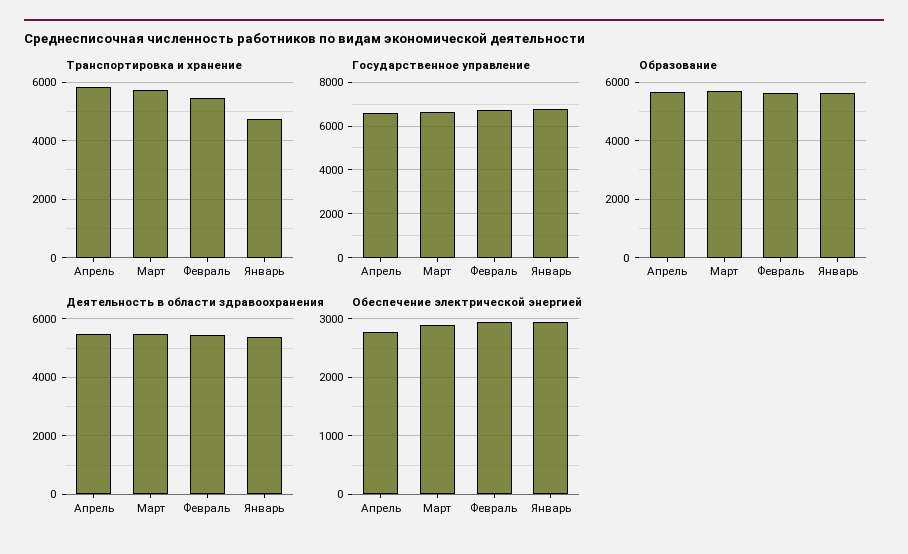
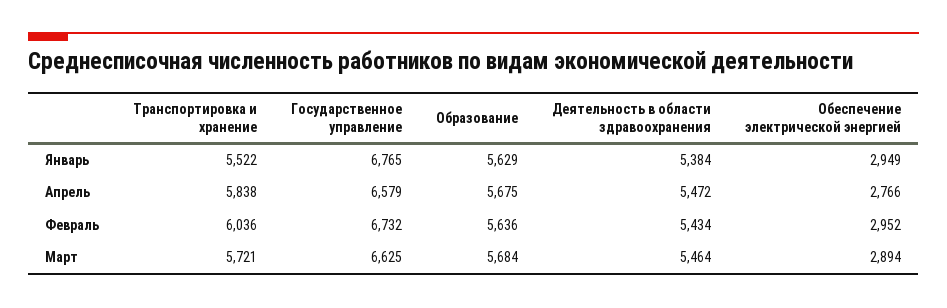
  {
    "Транспортировка и хранение": {
      "Апрель": 5838,
      "Март": 5721,
-     "Февраль": 5500,
+     "Февраль": 6036,
-     "Январь": 4750
+     "Январь": 5522
    },
    "Государственное управление": {
      "Апрель": 6579,
      "Март": 6625,
      "Февраль": 6732,
      "Январь": 6765
    },
    "Образование": {
      "Апрель": 5675,
      "Март": 5684,
      "Февраль": 5636,
      "Январь": 5629
    },
    "Деятельность в области здравоохранения": {
      "Апрель": 5472,
      "Март": 5464,
      "Февраль": 5434,
      "Январь": 5384
    },
    "Обеспечение электрической энергией": {
      "Апрель": 2766,
      "Март": 2894,
      "Февраль": 2952,
      "Январь": 2949
    }
  }

